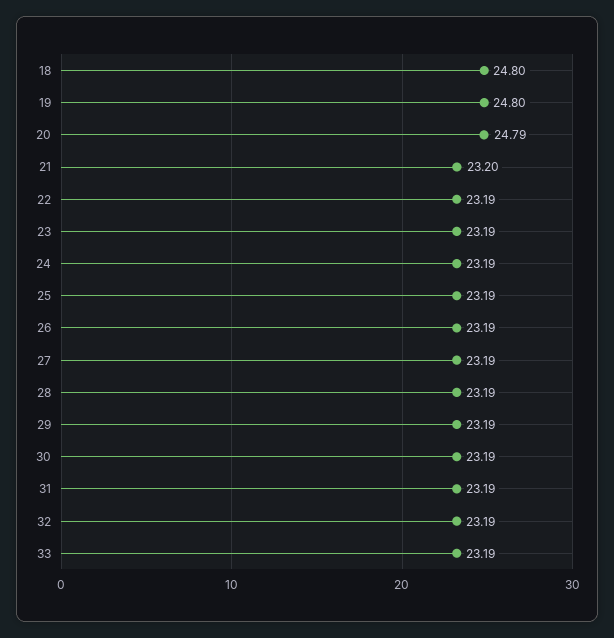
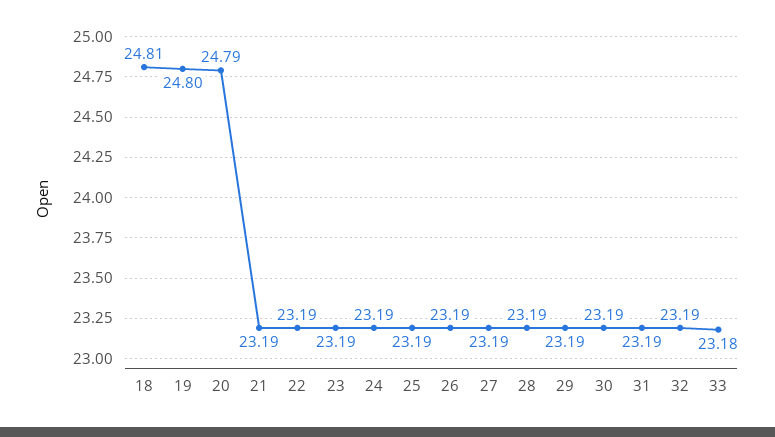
  {
-   "18": 24.8,
+   "18": 24.81,
    "19": 24.8,
    "20": 24.79,
-   "21": 23.2,
+   "21": 23.19,
    "22": 23.19,
    "23": 23.19,
    "24": 23.19,
    "25": 23.19,
    "26": 23.19,
    "27": 23.19,
    "28": 23.19,
    "29": 23.19,
    "30": 23.19,
    "31": 23.19,
    "32": 23.19,
-   "33": 23.19
+   "33": 23.18
  }

